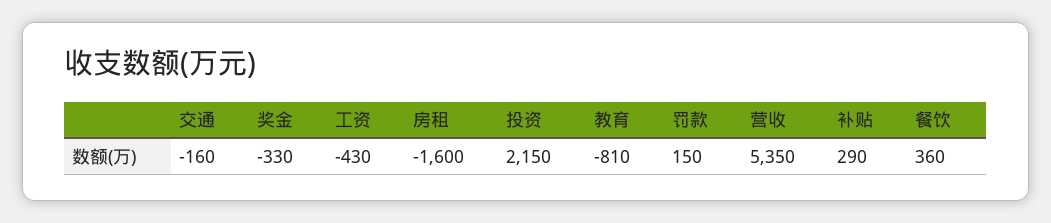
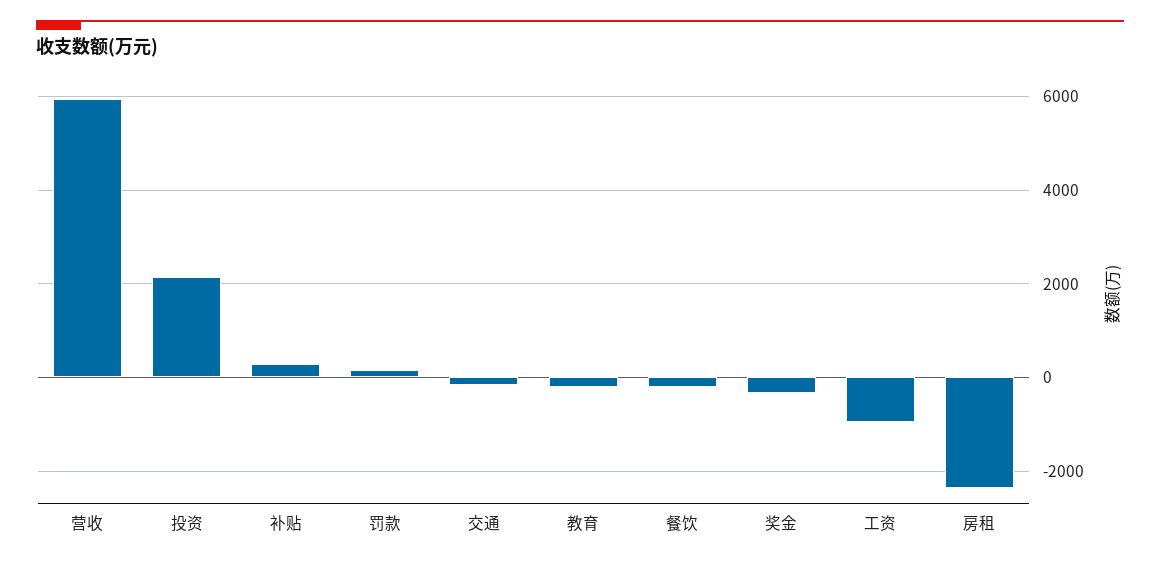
  {
    "交通": -160,
    "奖金": -330,
-   "工资": -430,
+   "工资": -1000,
-   "房租": -1600,
+   "房租": -2400,
    "投资": 2150,
-   "教育": -810,
+   "教育": -200,
    "罚款": 150,
-   "营收": 5350,
+   "营收": 6000,
    "补贴": 290,
-   "餐饮": 360
+   "餐饮": -200
  }

